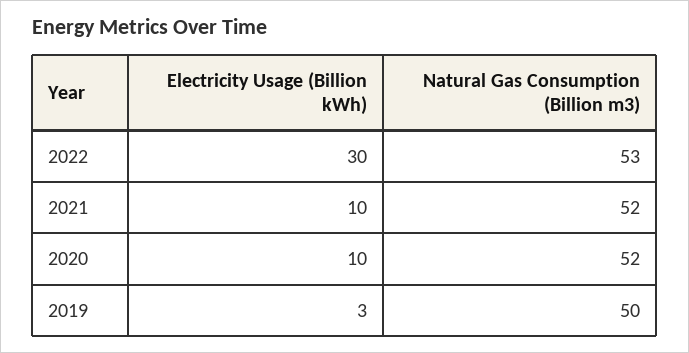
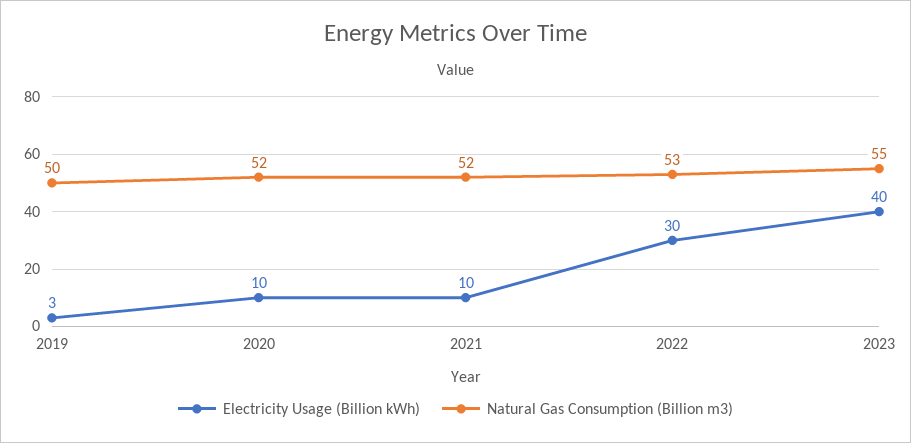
  {
    "Electricity Usage (Billion kWh)": {
      "2022": 30,
      "2021": 10,
      "2020": 10,
-     "2019": 3
+     "2019": 3,
+     "2023": 40
    },
    "Natural Gas Consumption (Billion m3)": {
      "2022": 53,
      "2021": 52,
      "2020": 52,
-     "2019": 50
+     "2019": 50,
+     "2023": 55
    }
  }

